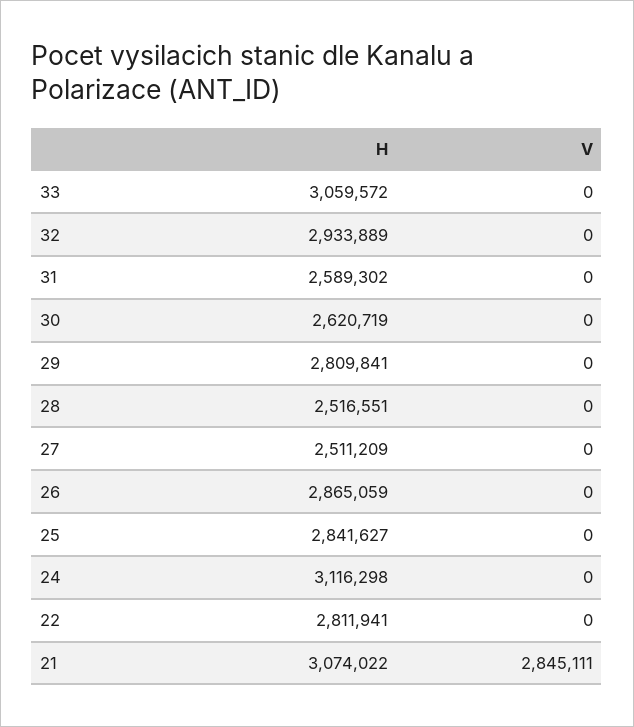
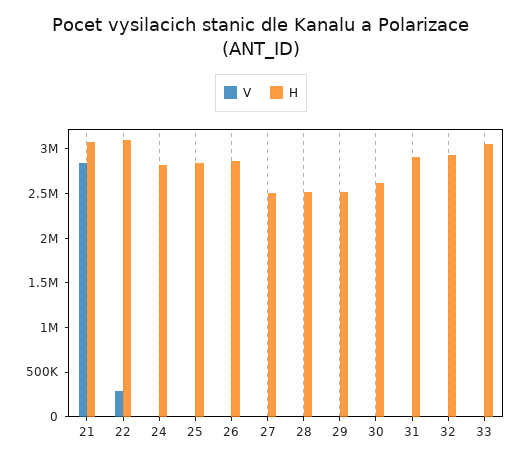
  {
    "H": {
      "33": 3059572,
      "32": 2933889,
-     "31": 2589302,
+     "31": 2900000,
      "30": 2620719,
-     "29": 2809841,
+     "29": 2500000,
      "28": 2516551,
      "27": 2511209,
      "26": 2865059,
      "25": 2841627,
-     "24": 3116298,
+     "24": 2800000,
-     "22": 2811941,
+     "22": 3100000,
      "21": 3074022
    },
    "V": {
      "33": 0,
      "32": 0,
      "31": 0,
      "30": 0,
      "29": 0,
      "28": 0,
      "27": 0,
      "26": 0,
      "25": 0,
      "24": 0,
-     "22": 0,
+     "22": 300000,
      "21": 2845111
    }
  }

